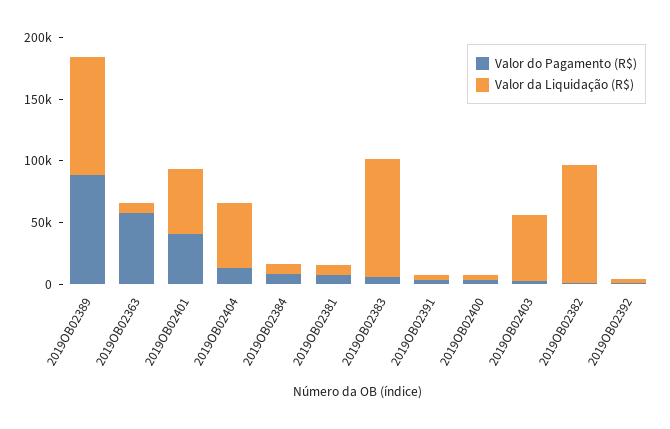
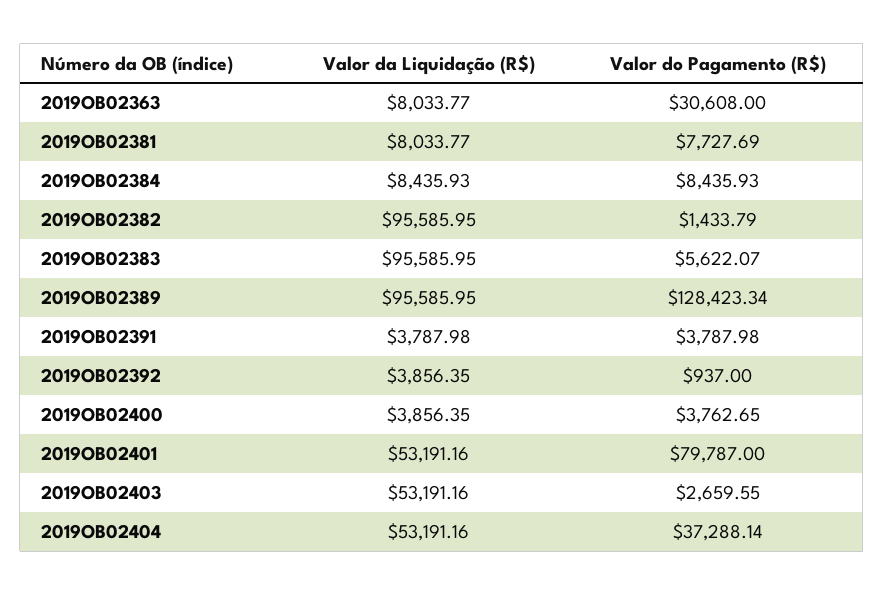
  {
    "Valor do Pagamento (R$)": {
-     "2019OB02389": 90000,
+     "2019OB02389": 128423.34,
-     "2019OB02363": 60000,
+     "2019OB02363": 30608,
-     "2019OB02401": 40000,
+     "2019OB02401": 79787,
-     "2019OB02404": 10000,
+     "2019OB02404": 37288.14,
      "2019OB02384": 8435.93,
      "2019OB02381": 7727.69,
      "2019OB02383": 5622.07,
      "2019OB02391": 3787.98,
      "2019OB02400": 3762.65,
      "2019OB02403": 2659.55,
      "2019OB02382": 1433.79,
      "2019OB02392": 937
    },
    "Valor da Liquidação (R$)": {
      "2019OB02389": 95585.95,
      "2019OB02363": 8033.77,
      "2019OB02401": 53191.16,
      "2019OB02404": 53191.16,
      "2019OB02384": 8435.93,
      "2019OB02381": 8033.77,
      "2019OB02383": 95585.95,
      "2019OB02391": 3787.98,
      "2019OB02400": 3856.35,
      "2019OB02403": 53191.16,
      "2019OB02382": 95585.95,
      "2019OB02392": 3856.35
    }
  }

